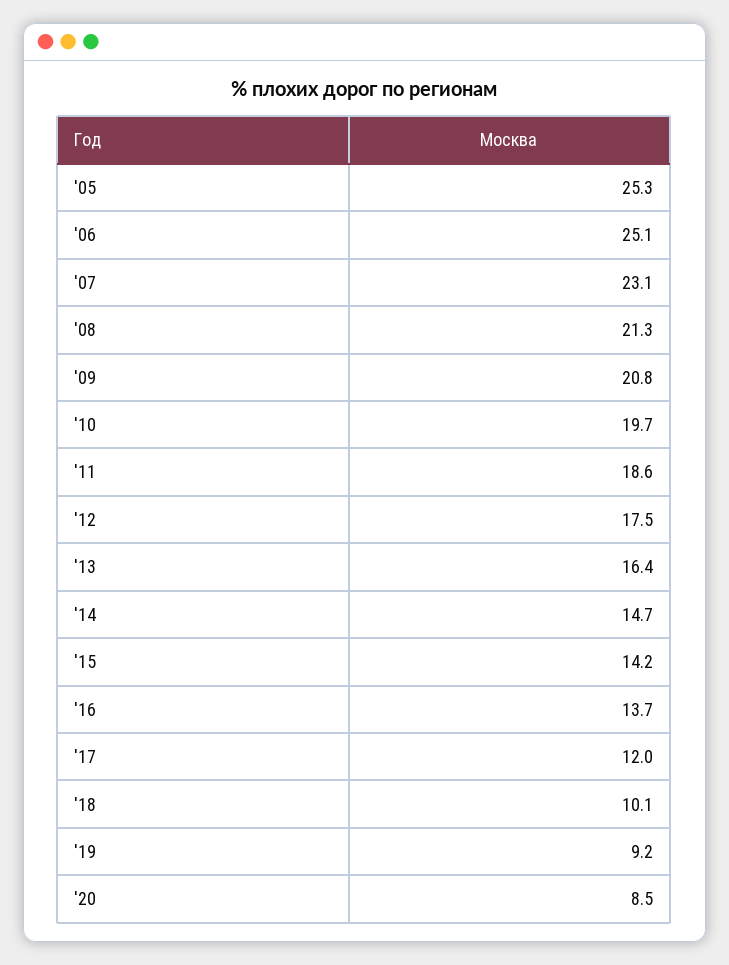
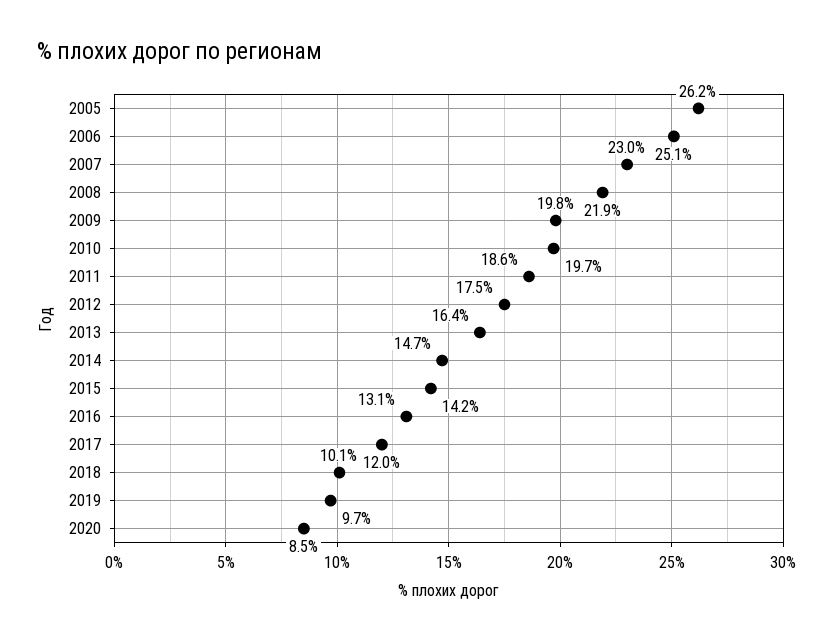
  {
-   "'05": 25.3,
+   "'05": 26.2,
    "'06": 25.1,
-   "'07": 23.1,
+   "'07": 23,
-   "'08": 21.3,
+   "'08": 21.9,
-   "'09": 20.8,
+   "'09": 19.8,
    "'10": 19.7,
    "'11": 18.6,
    "'12": 17.5,
    "'13": 16.4,
    "'14": 14.7,
    "'15": 14.2,
-   "'16": 13.7,
+   "'16": 13.1,
    "'17": 12,
    "'18": 10.1,
-   "'19": 9.2,
+   "'19": 9.7,
    "'20": 8.5
  }

